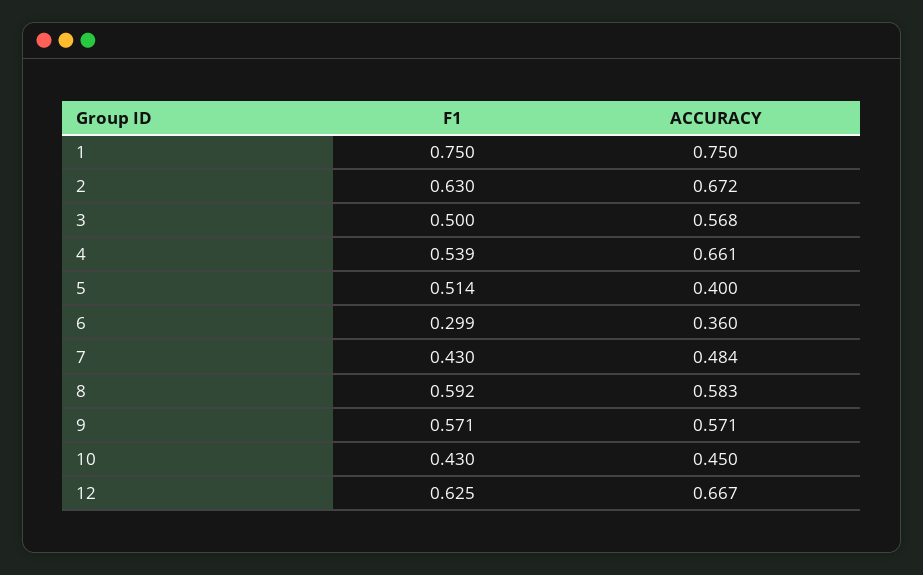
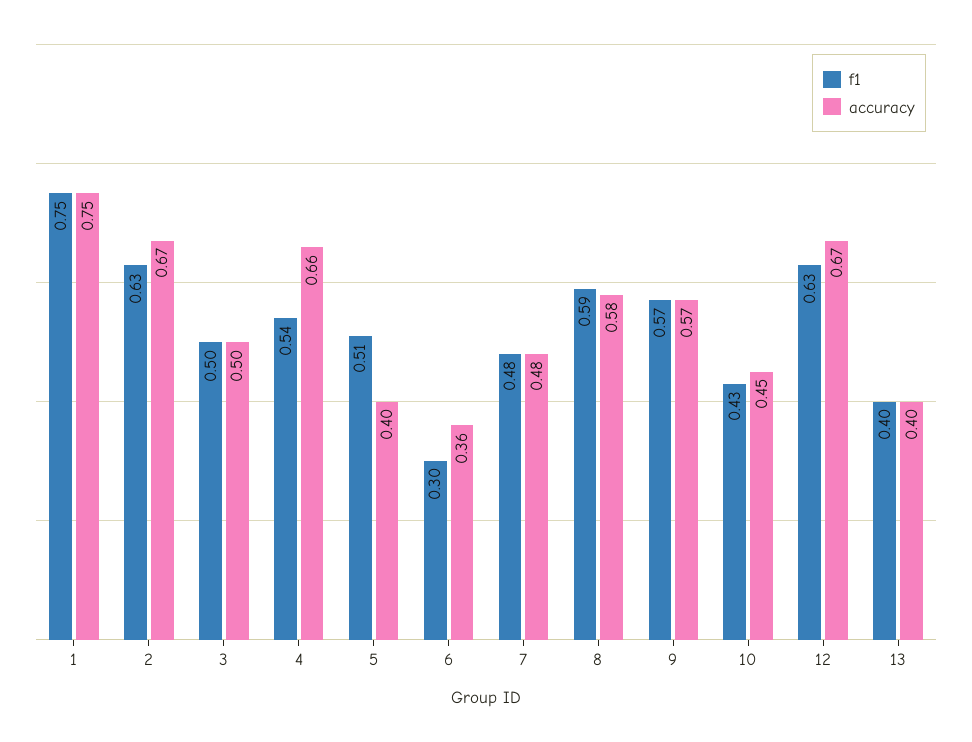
  {
    "F1": {
      "1": 0.75,
      "2": 0.63,
      "3": 0.5,
      "4": 0.539,
      "5": 0.514,
      "6": 0.299,
-     "7": 0.43,
+     "7": 0.48,
      "8": 0.592,
      "9": 0.571,
      "10": 0.43,
-     "12": 0.625
+     "12": 0.625,
+     "13": 0.4
    },
    "ACCURACY": {
      "1": 0.75,
      "2": 0.672,
-     "3": 0.568,
+     "3": 0.5,
      "4": 0.661,
      "5": 0.4,
      "6": 0.36,
      "7": 0.484,
      "8": 0.583,
      "9": 0.571,
      "10": 0.45,
-     "12": 0.667
+     "12": 0.667,
+     "13": 0.4
    }
  }

